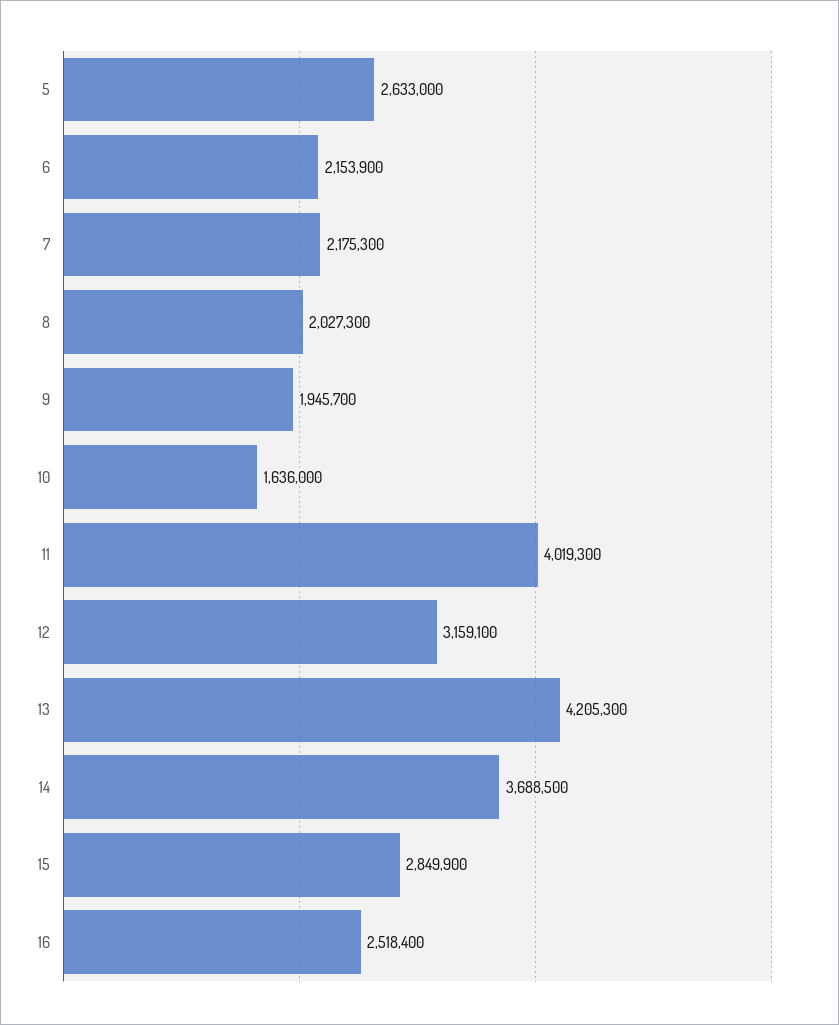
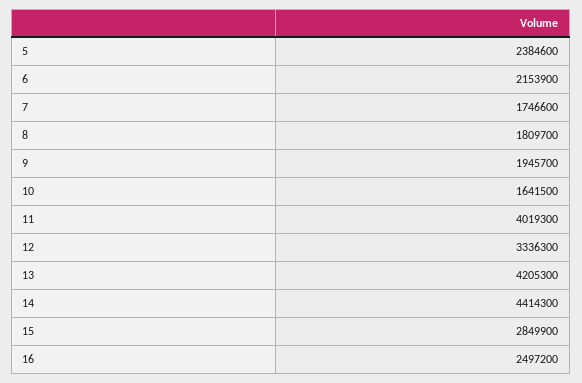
  {
-   "5": 2633000,
+   "5": 2384600,
    "6": 2153900,
-   "7": 2175300,
+   "7": 1746600,
-   "8": 2027300,
+   "8": 1809700,
    "9": 1945700,
-   "10": 1636000,
+   "10": 1641500,
    "11": 4019300,
-   "12": 3159100,
+   "12": 3336300,
    "13": 4205300,
-   "14": 3688500,
+   "14": 4414300,
    "15": 2849900,
-   "16": 2518400
+   "16": 2497200
  }

